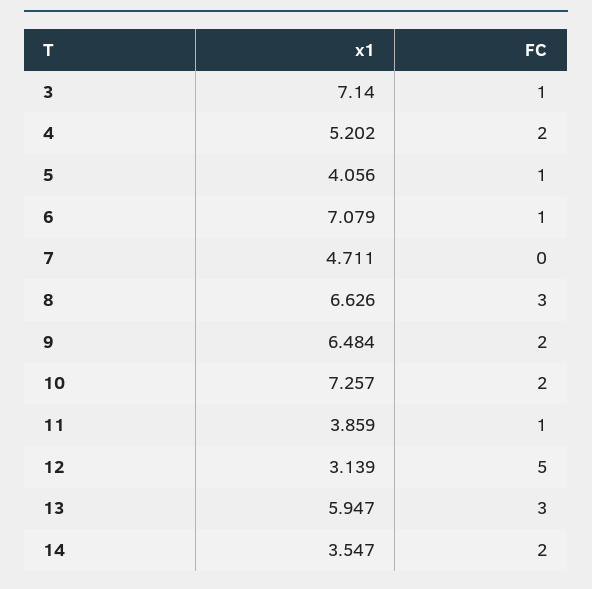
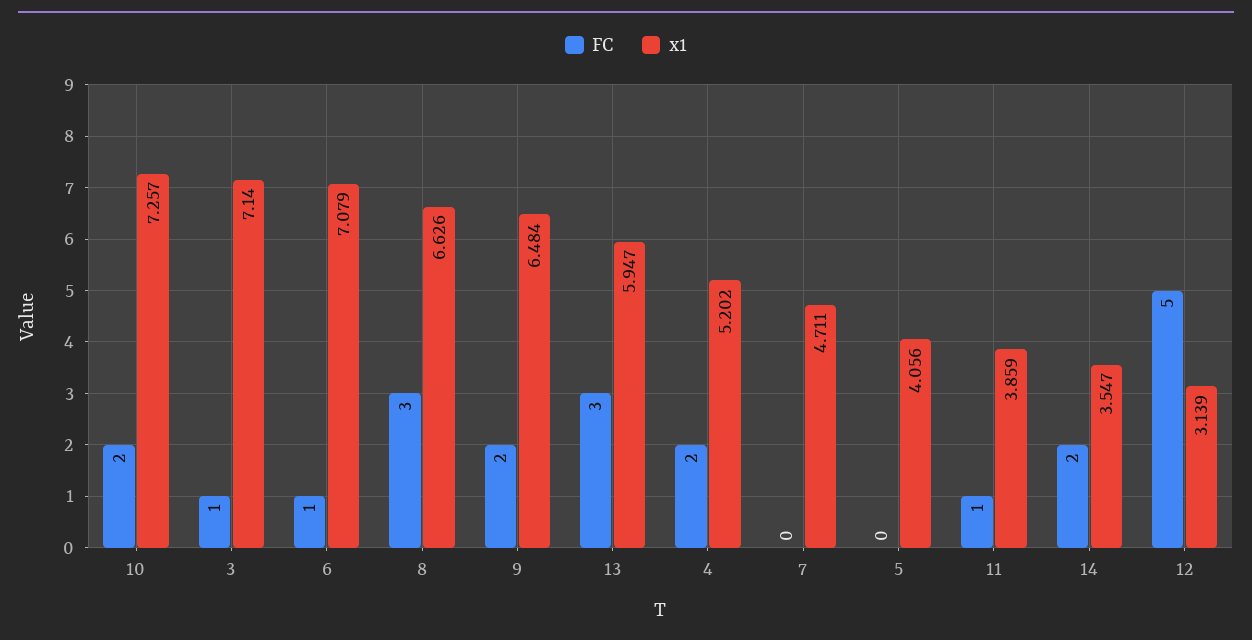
  {
    "x1": {
      "3": 7.14,
      "4": 5.202,
      "5": 4.056,
      "6": 7.079,
      "7": 4.711,
      "8": 6.626,
      "9": 6.484,
      "10": 7.257,
      "11": 3.859,
      "12": 3.139,
      "13": 5.947,
      "14": 3.547
    },
    "FC": {
      "3": 1,
      "4": 2,
-     "5": 1,
+     "5": 0,
      "6": 1,
      "7": 0,
      "8": 3,
      "9": 2,
      "10": 2,
      "11": 1,
      "12": 5,
      "13": 3,
      "14": 2
    }
  }

